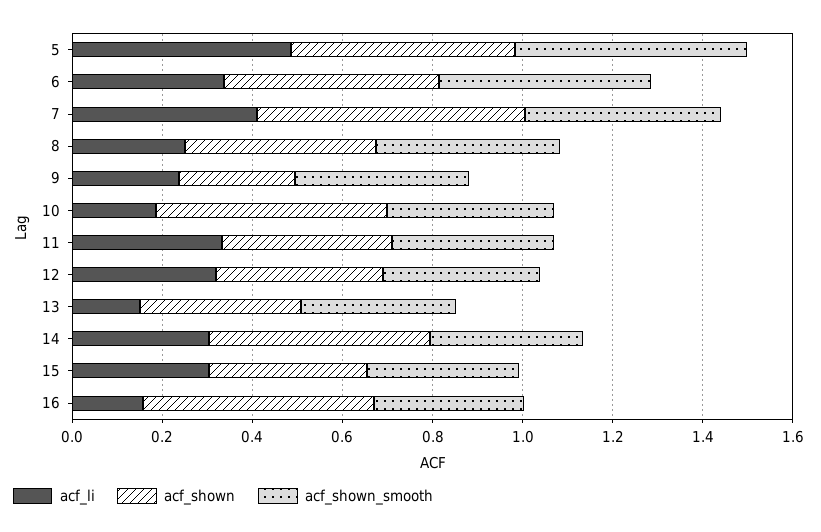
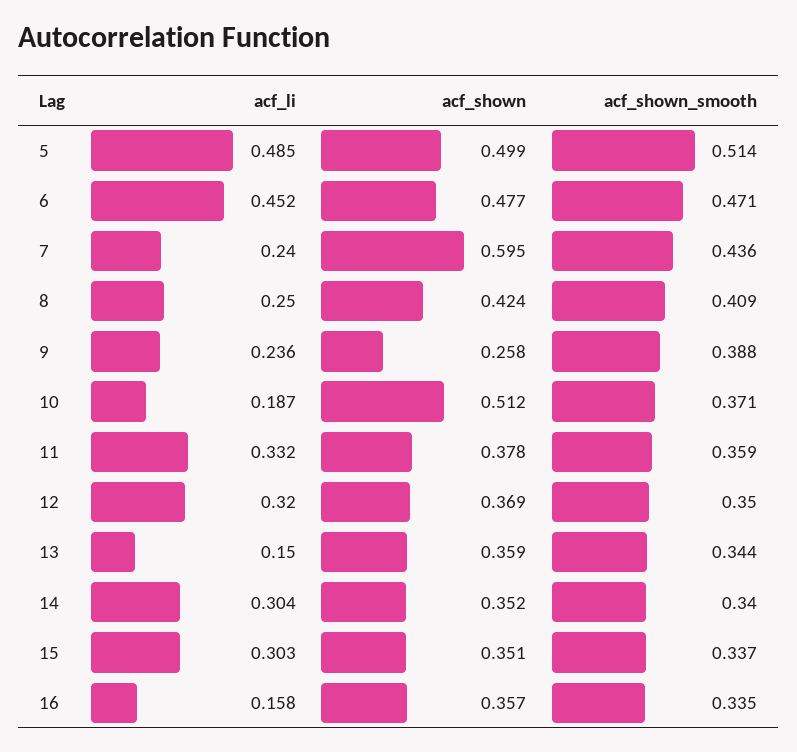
  {
    "acf_li": {
      "5": 0.485,
-     "6": 0.35,
+     "6": 0.452,
-     "7": 0.4,
+     "7": 0.24,
      "8": 0.25,
      "9": 0.236,
      "10": 0.187,
      "11": 0.332,
      "12": 0.32,
      "13": 0.15,
      "14": 0.304,
      "15": 0.303,
      "16": 0.158
    },
    "acf_shown": {
      "5": 0.499,
      "6": 0.477,
      "7": 0.595,
      "8": 0.424,
      "9": 0.258,
      "10": 0.512,
      "11": 0.378,
      "12": 0.369,
      "13": 0.359,
-     "14": 0.5,
+     "14": 0.352,
      "15": 0.351,
-     "16": 0.5
+     "16": 0.357
    },
    "acf_shown_smooth": {
      "5": 0.514,
      "6": 0.471,
      "7": 0.436,
      "8": 0.409,
      "9": 0.388,
      "10": 0.371,
      "11": 0.359,
      "12": 0.35,
      "13": 0.344,
      "14": 0.34,
      "15": 0.337,
      "16": 0.335
    }
  }

